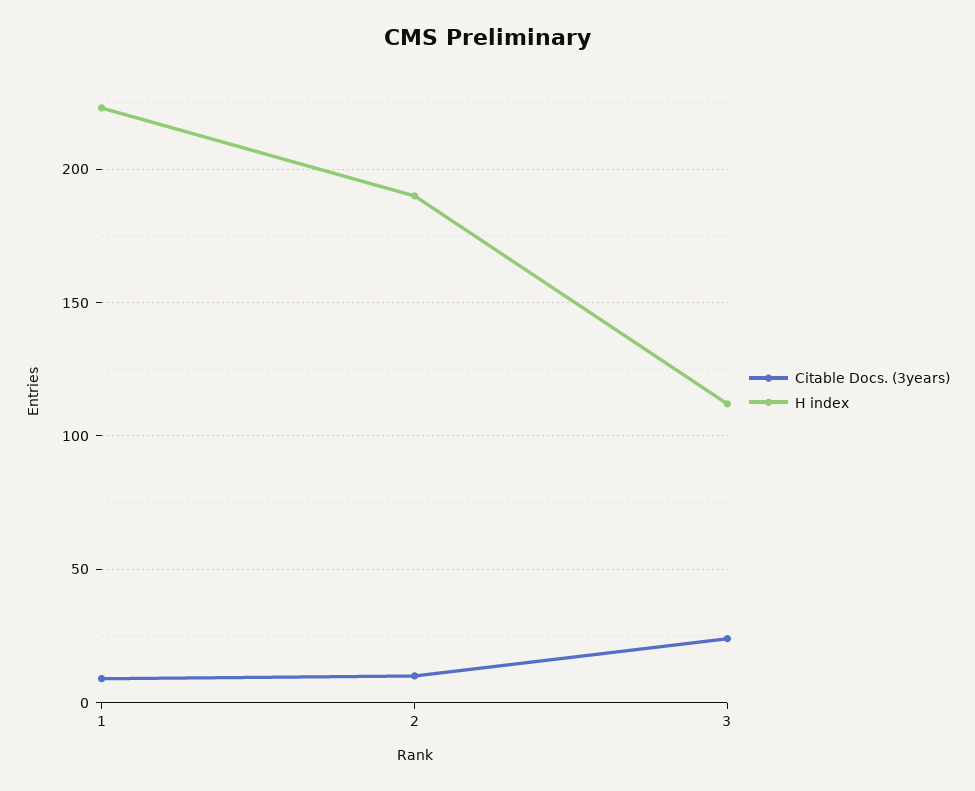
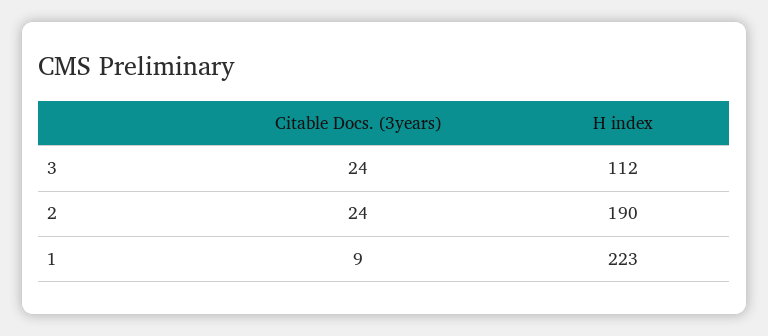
  {
    "Citable Docs. (3years)": {
      "1": 9,
-     "2": 10,
+     "2": 24,
      "3": 24
    },
    "H index": {
      "1": 223,
      "2": 190,
      "3": 112
    }
  }

